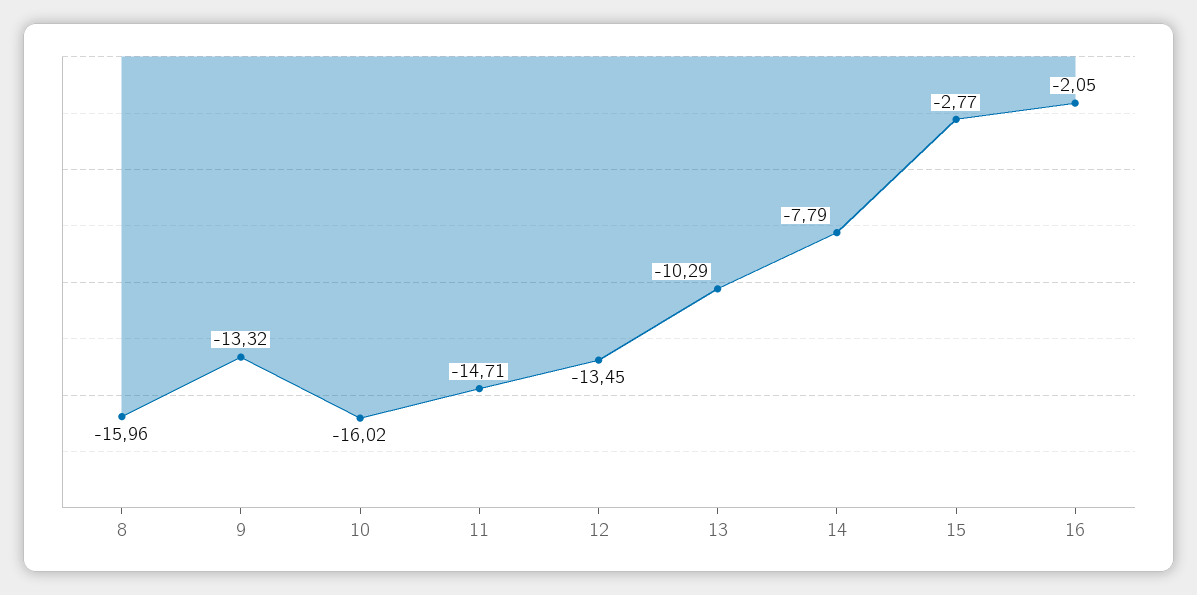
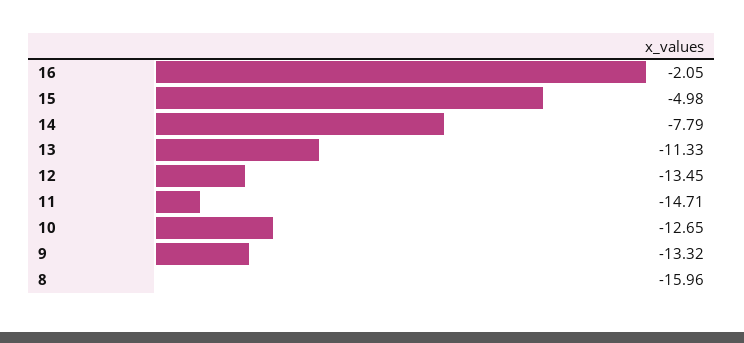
  {
    "8": -15.96,
    "9": -13.32,
-   "10": -16.02,
+   "10": -12.65,
    "11": -14.71,
    "12": -13.45,
-   "13": -10.29,
+   "13": -11.33,
    "14": -7.79,
-   "15": -2.77,
+   "15": -4.98,
    "16": -2.05
  }

